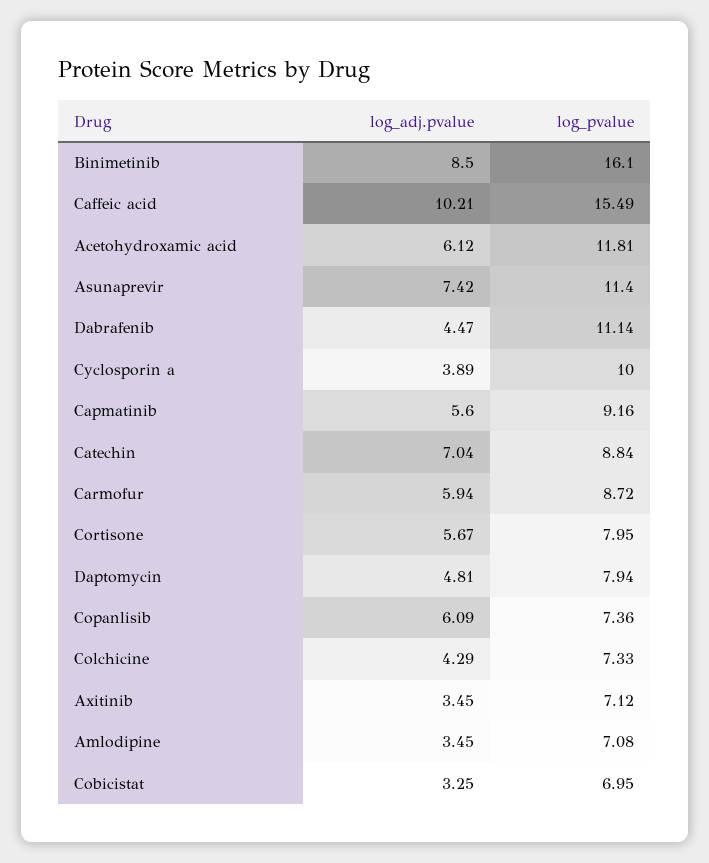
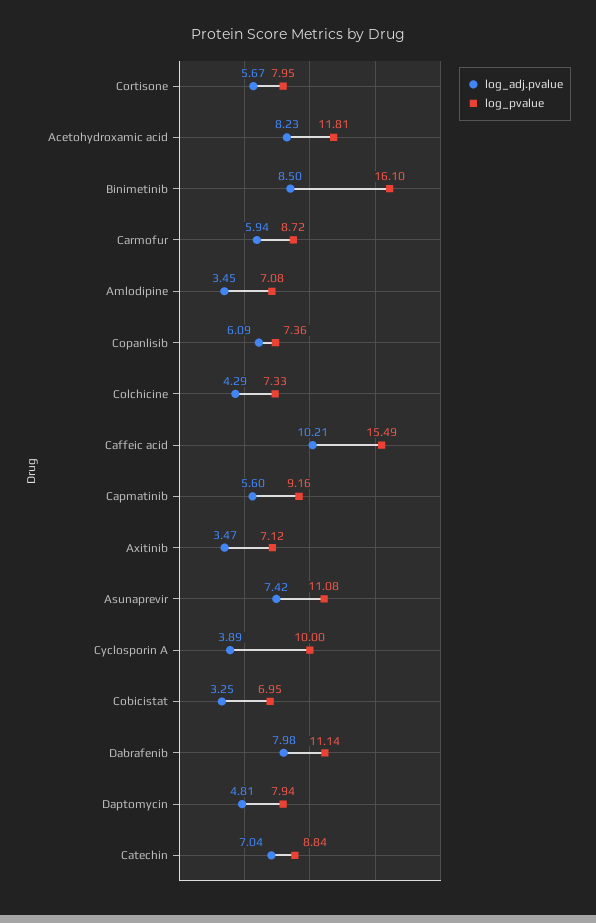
  {
    "log_adj.pvalue": {
      "Binimetinib": 8.5,
      "Caffeic acid": 10.21,
-     "Acetohydroxamic acid": 6.12,
+     "Acetohydroxamic acid": 8.23,
      "Asunaprevir": 7.42,
-     "Dabrafenib": 4.47,
+     "Dabrafenib": 7.98,
      "Cyclosporin a": 3.89,
      "Capmatinib": 5.6,
      "Catechin": 7.04,
      "Carmofur": 5.94,
      "Cortisone": 5.67,
      "Daptomycin": 4.81,
      "Copanlisib": 6.09,
      "Colchicine": 4.29,
-     "Axitinib": 3.45,
+     "Axitinib": 3.47,
      "Amlodipine": 3.45,
      "Cobicistat": 3.25
    },
    "log_pvalue": {
      "Binimetinib": 16.1,
      "Caffeic acid": 15.49,
      "Acetohydroxamic acid": 11.81,
-     "Asunaprevir": 11.4,
+     "Asunaprevir": 11.08,
      "Dabrafenib": 11.14,
      "Cyclosporin a": 10,
      "Capmatinib": 9.16,
      "Catechin": 8.84,
      "Carmofur": 8.72,
      "Cortisone": 7.95,
      "Daptomycin": 7.94,
      "Copanlisib": 7.36,
      "Colchicine": 7.33,
      "Axitinib": 7.12,
      "Amlodipine": 7.08,
      "Cobicistat": 6.95
    }
  }

